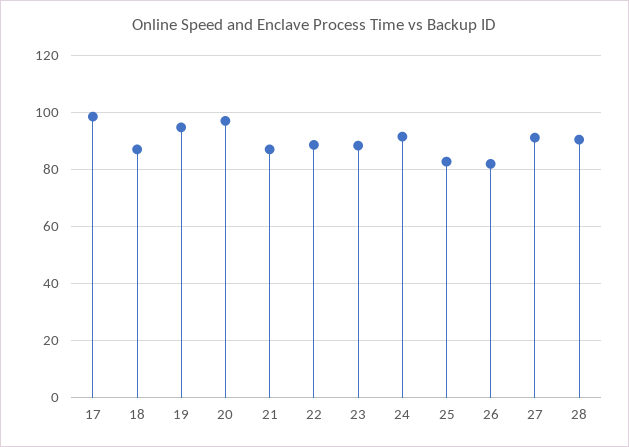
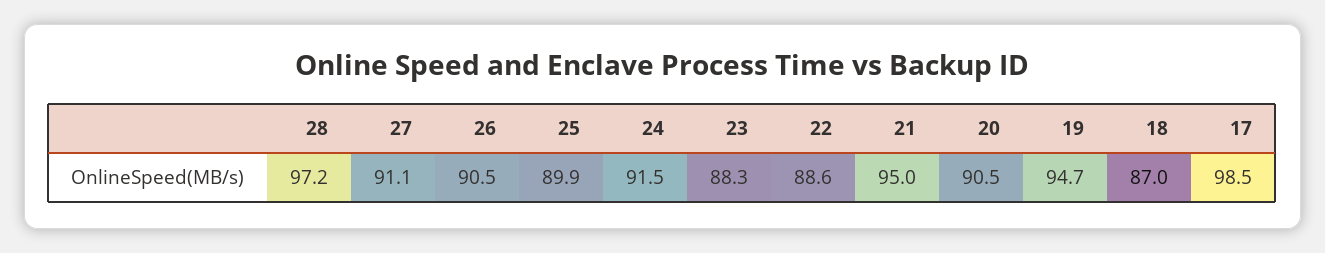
  {
    "17": 98.5,
    "18": 87,
    "19": 94.7,
-   "20": 97.5,
+   "20": 90.5,
-   "21": 87.5,
+   "21": 95,
    "22": 88.6,
    "23": 88.3,
    "24": 91.5,
-   "25": 82.5,
+   "25": 89.9,
-   "26": 82.5,
+   "26": 90.5,
    "27": 91.1,
-   "28": 90
+   "28": 97.2
  }

